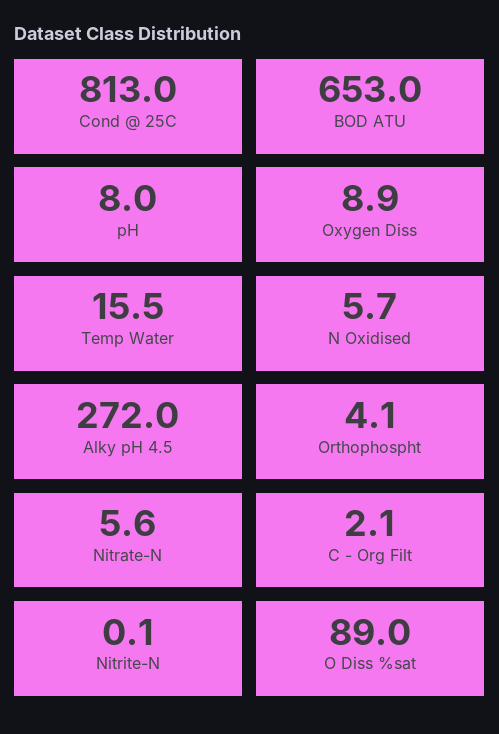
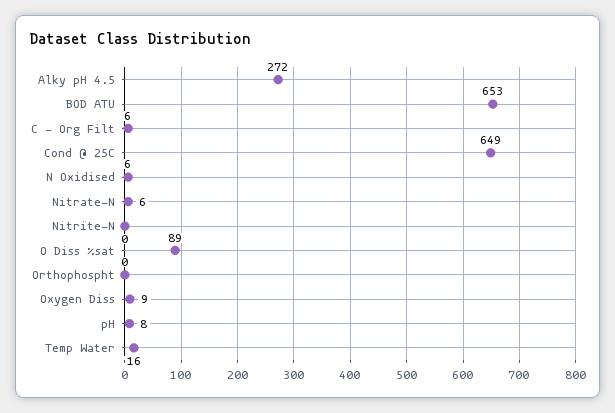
  {
-   "Cond @ 25C": 813,
+   "Cond @ 25C": 649,
    "BOD ATU": 653,
    "pH": 8,
    "Oxygen Diss": 8.9,
    "Temp Water": 15.5,
    "N Oxidised": 5.7,
    "Alky pH 4.5": 272,
-   "Orthophospht": 4.1,
+   "Orthophospht": 0,
    "Nitrate-N": 5.6,
-   "C - Org Filt": 2.1,
+   "C - Org Filt": 6,
    "Nitrite-N": 0.1,
    "O Diss %sat": 89
  }

